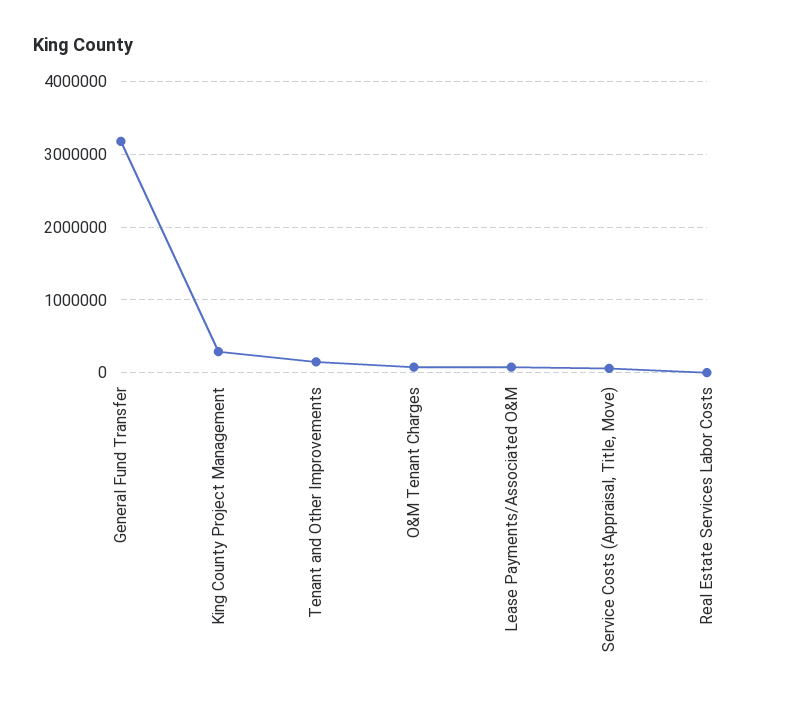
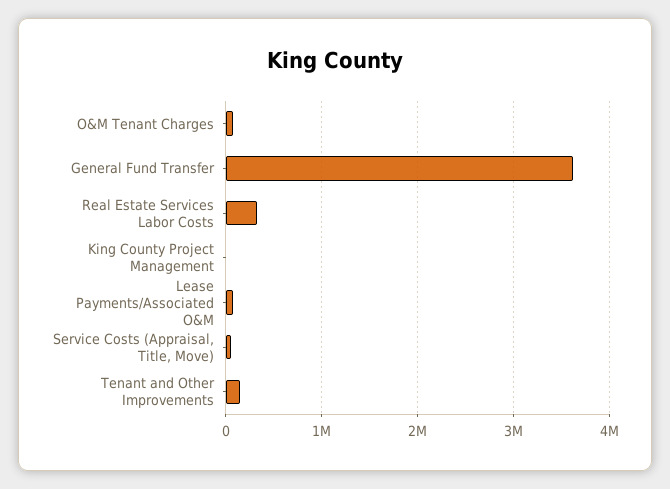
  {
-   "General Fund Transfer": 3200000,
+   "General Fund Transfer": 3600000,
-   "King County Project Management": 300000,
+   "King County Project Management": 0,
    "Tenant and Other Improvements": 200000,
    "O&M Tenant Charges": 100000,
    "Lease Payments/Associated O&M": 100000,
    "Service Costs (Appraisal, Title, Move)": 100000,
-   "Real Estate Services Labor Costs": 0
+   "Real Estate Services Labor Costs": 300000
  }

